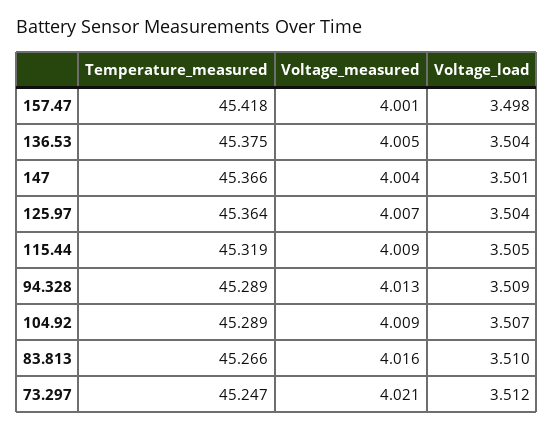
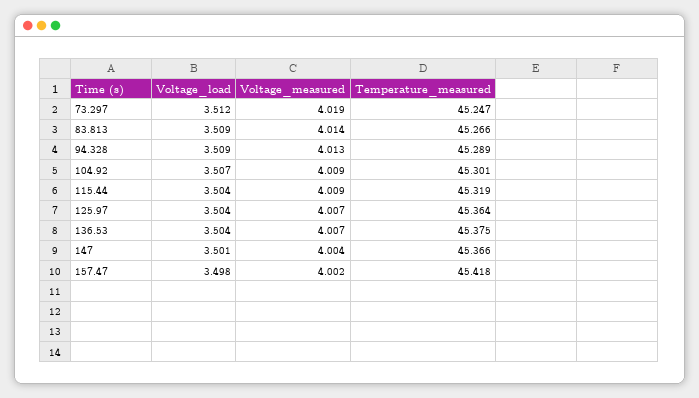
  {
    "Temperature_measured": {
      "157.47": 45.418,
      "136.53": 45.375,
      "147": 45.366,
      "125.97": 45.364,
      "115.44": 45.319,
      "94.328": 45.289,
-     "104.92": 45.289,
+     "104.92": 45.301,
      "83.813": 45.266,
      "73.297": 45.247
    },
    "Voltage_measured": {
-     "157.47": 4.001,
+     "157.47": 4.002,
-     "136.53": 4.005,
+     "136.53": 4.007,
      "147": 4.004,
      "125.97": 4.007,
      "115.44": 4.009,
      "94.328": 4.013,
      "104.92": 4.009,
-     "83.813": 4.016,
+     "83.813": 4.014,
-     "73.297": 4.021
+     "73.297": 4.019
    },
    "Voltage_load": {
      "157.47": 3.498,
      "136.53": 3.504,
      "147": 3.501,
      "125.97": 3.504,
-     "115.44": 3.505,
+     "115.44": 3.504,
      "94.328": 3.509,
      "104.92": 3.507,
-     "83.813": 3.51,
+     "83.813": 3.509,
      "73.297": 3.512
    }
  }

